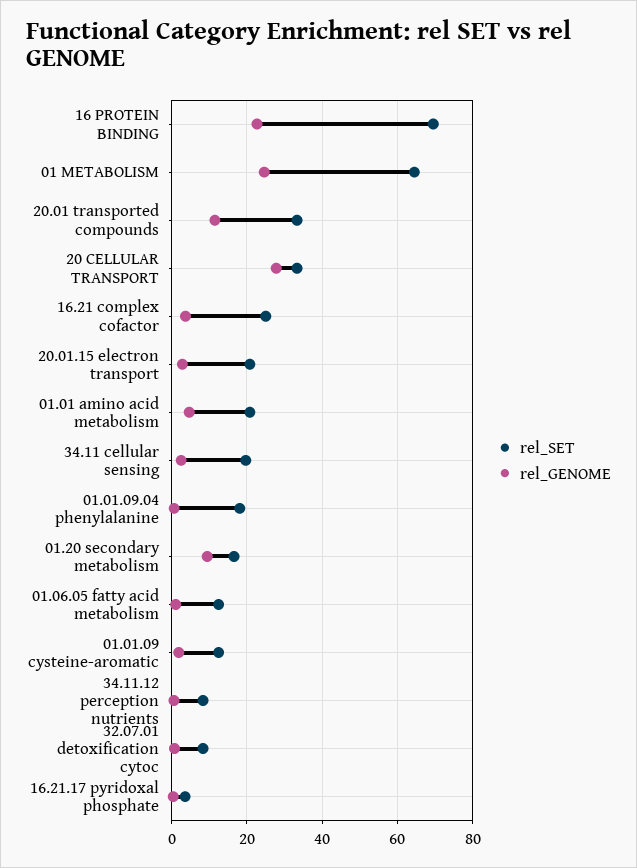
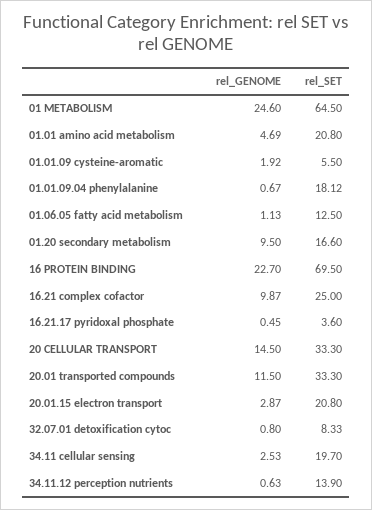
  {
    "rel_SET": {
      "16 PROTEIN BINDING": 69.5,
      "01 METABOLISM": 64.5,
      "20.01 transported compounds": 33.3,
      "20 CELLULAR TRANSPORT": 33.3,
      "16.21 complex cofactor": 25,
      "20.01.15 electron transport": 20.8,
      "01.01 amino acid metabolism": 20.8,
      "34.11 cellular sensing": 19.7,
      "01.01.09.04 phenylalanine": 18.12,
      "01.20 secondary metabolism": 16.6,
      "01.06.05 fatty acid metabolism": 12.5,
-     "01.01.09 cysteine-aromatic": 12,
+     "01.01.09 cysteine-aromatic": 5.5,
-     "34.11.12 perception nutrients": 8,
+     "34.11.12 perception nutrients": 13.9,
      "32.07.01 detoxification cytoc": 8.33,
      "16.21.17 pyridoxal phosphate": 3.6
    },
    "rel_GENOME": {
      "16 PROTEIN BINDING": 22.7,
      "01 METABOLISM": 24.6,
      "20.01 transported compounds": 11.5,
-     "20 CELLULAR TRANSPORT": 28,
+     "20 CELLULAR TRANSPORT": 14.5,
-     "16.21 complex cofactor": 4,
+     "16.21 complex cofactor": 9.87,
      "20.01.15 electron transport": 2.87,
      "01.01 amino acid metabolism": 4.69,
      "34.11 cellular sensing": 2.53,
      "01.01.09.04 phenylalanine": 0.67,
      "01.20 secondary metabolism": 9.5,
      "01.06.05 fatty acid metabolism": 1.13,
      "01.01.09 cysteine-aromatic": 1.92,
      "34.11.12 perception nutrients": 0.63,
      "32.07.01 detoxification cytoc": 0.8,
      "16.21.17 pyridoxal phosphate": 0.45
    }
  }

